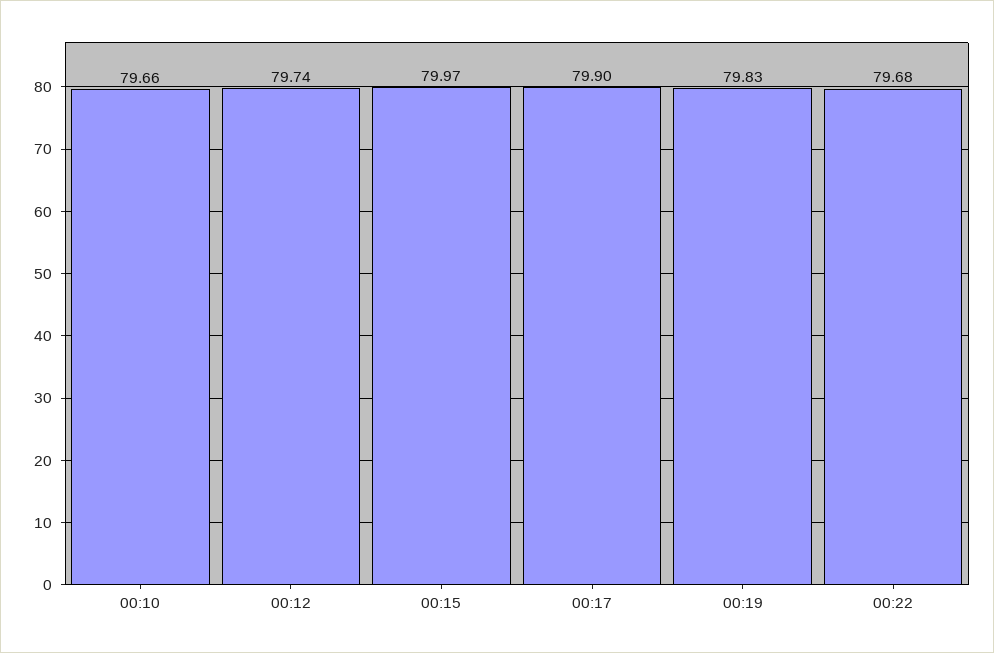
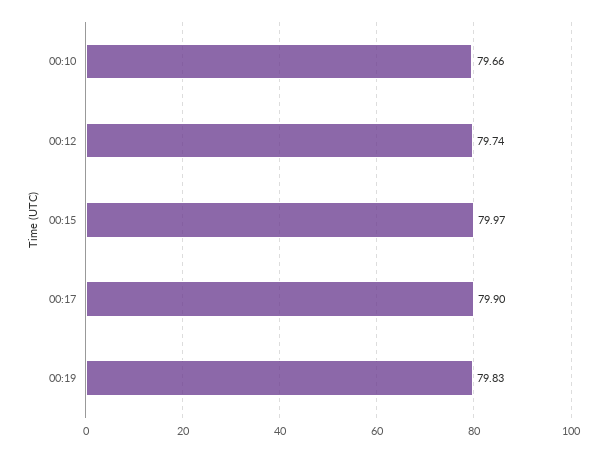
  {
    "00:10": 79.66,
    "00:12": 79.74,
    "00:15": 79.97,
    "00:17": 79.9,
-   "00:19": 79.83,
+   "00:19": 79.83
-   "00:22": 79.68
  }

